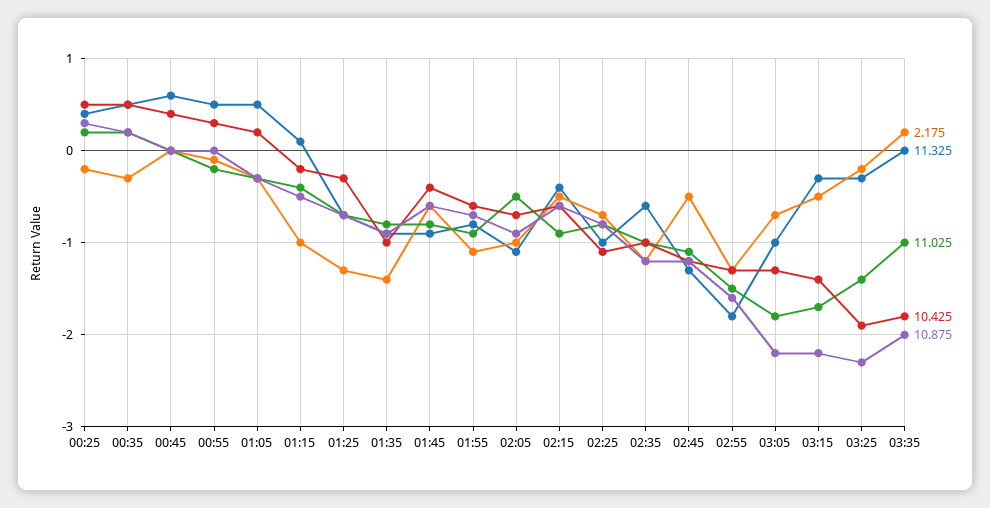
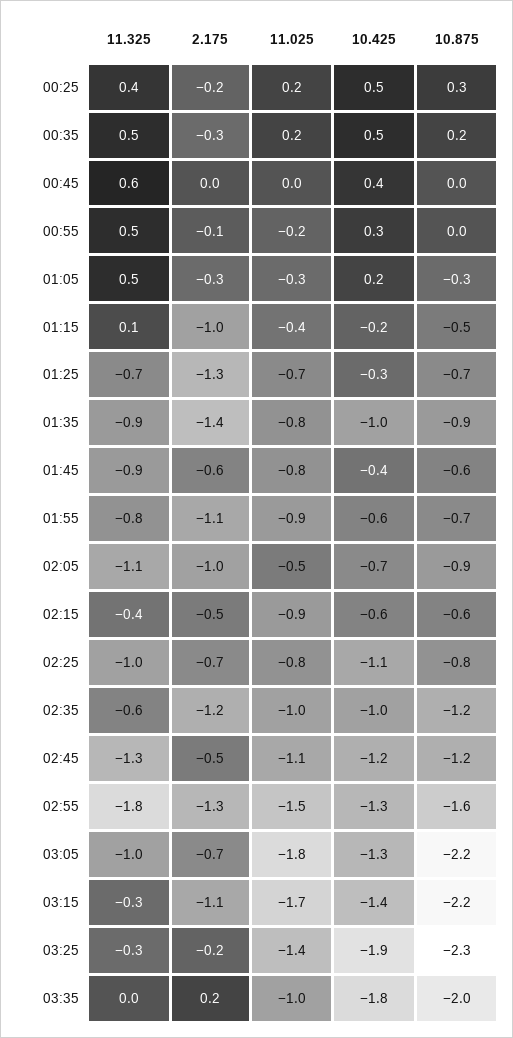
  {
    "2.175": {
      "00:25": -0.2,
      "00:35": -0.3,
      "00:45": 0,
      "00:55": -0.1,
      "01:05": -0.3,
      "01:15": -1,
      "01:25": -1.3,
      "01:35": -1.4,
      "01:45": -0.6,
      "01:55": -1.1,
      "02:05": -1,
      "02:15": -0.5,
      "02:25": -0.7,
      "02:35": -1.2,
      "02:45": -0.5,
      "02:55": -1.3,
      "03:05": -0.7,
-     "03:15": -0.5,
+     "03:15": -1.1,
      "03:25": -0.2,
      "03:35": 0.2
    },
    "11.325": {
      "00:25": 0.4,
      "00:35": 0.5,
      "00:45": 0.6,
      "00:55": 0.5,
      "01:05": 0.5,
      "01:15": 0.1,
      "01:25": -0.7,
      "01:35": -0.9,
      "01:45": -0.9,
      "01:55": -0.8,
      "02:05": -1.1,
      "02:15": -0.4,
      "02:25": -1,
      "02:35": -0.6,
      "02:45": -1.3,
      "02:55": -1.8,
      "03:05": -1,
      "03:15": -0.3,
      "03:25": -0.3,
      "03:35": 0
    },
    "11.025": {
      "00:25": 0.2,
      "00:35": 0.2,
      "00:45": 0,
      "00:55": -0.2,
      "01:05": -0.3,
      "01:15": -0.4,
      "01:25": -0.7,
      "01:35": -0.8,
      "01:45": -0.8,
      "01:55": -0.9,
      "02:05": -0.5,
      "02:15": -0.9,
      "02:25": -0.8,
      "02:35": -1,
      "02:45": -1.1,
      "02:55": -1.5,
      "03:05": -1.8,
      "03:15": -1.7,
      "03:25": -1.4,
      "03:35": -1
    },
    "10.425": {
      "00:25": 0.5,
      "00:35": 0.5,
      "00:45": 0.4,
      "00:55": 0.3,
      "01:05": 0.2,
      "01:15": -0.2,
      "01:25": -0.3,
      "01:35": -1,
      "01:45": -0.4,
      "01:55": -0.6,
      "02:05": -0.7,
      "02:15": -0.6,
      "02:25": -1.1,
      "02:35": -1,
      "02:45": -1.2,
      "02:55": -1.3,
      "03:05": -1.3,
      "03:15": -1.4,
      "03:25": -1.9,
      "03:35": -1.8
    },
    "10.875": {
      "00:25": 0.3,
      "00:35": 0.2,
      "00:45": 0,
      "00:55": 0,
      "01:05": -0.3,
      "01:15": -0.5,
      "01:25": -0.7,
      "01:35": -0.9,
      "01:45": -0.6,
      "01:55": -0.7,
      "02:05": -0.9,
      "02:15": -0.6,
      "02:25": -0.8,
      "02:35": -1.2,
      "02:45": -1.2,
      "02:55": -1.6,
      "03:05": -2.2,
      "03:15": -2.2,
      "03:25": -2.3,
      "03:35": -2
    }
  }

